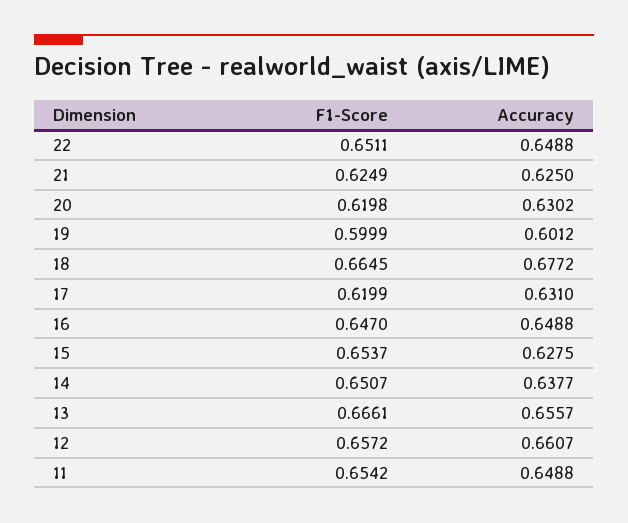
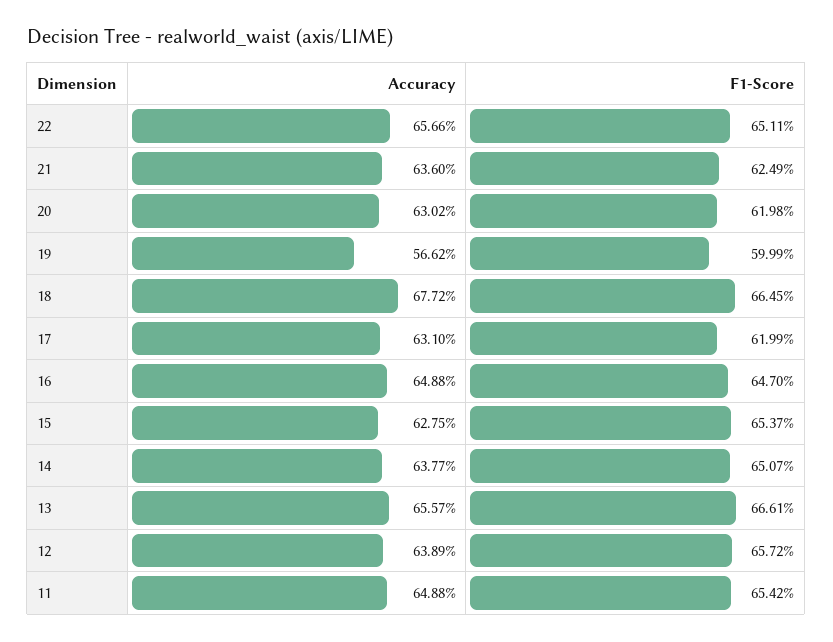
  {
    "F1-Score": {
      "22": 0.6511,
      "21": 0.6249,
      "20": 0.6198,
      "19": 0.5999,
      "18": 0.6645,
      "17": 0.6199,
      "16": 0.647,
      "15": 0.6537,
      "14": 0.6507,
      "13": 0.6661,
      "12": 0.6572,
      "11": 0.6542
    },
    "Accuracy": {
-     "22": 0.6488,
+     "22": 0.6566,
-     "21": 0.625,
+     "21": 0.636,
      "20": 0.6302,
-     "19": 0.6012,
+     "19": 0.5662,
      "18": 0.6772,
      "17": 0.631,
      "16": 0.6488,
      "15": 0.6275,
      "14": 0.6377,
      "13": 0.6557,
-     "12": 0.6607,
+     "12": 0.6389,
      "11": 0.6488
    }
  }

